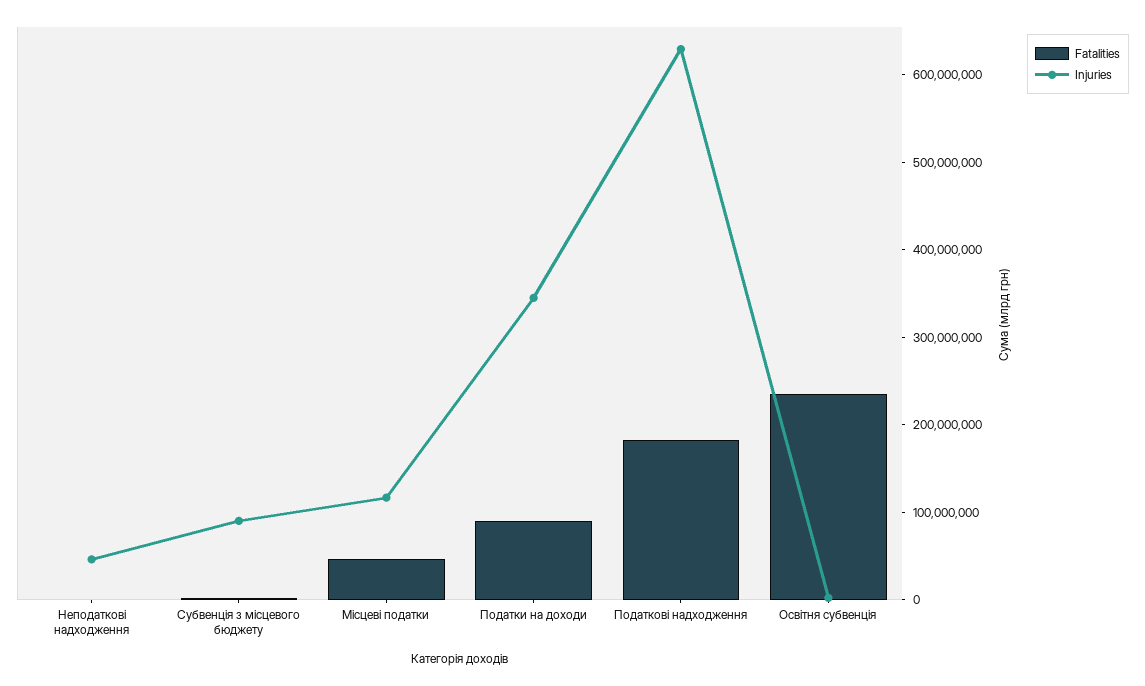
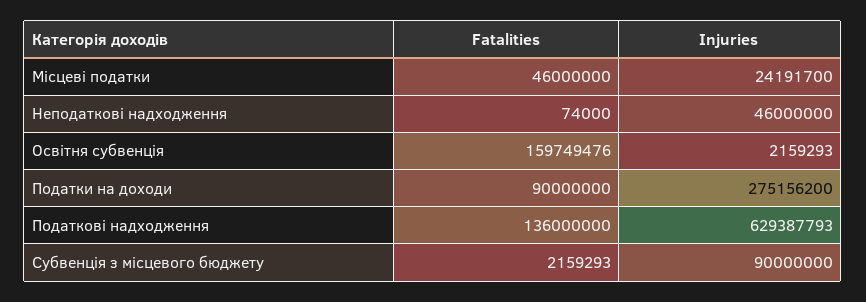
  {
    "Fatalities": {
      "Неподаткові надходження": 74000,
      "Субвенція з місцевого бюджету": 2159293,
      "Місцеві податки": 46000000,
      "Податки на доходи": 90000000,
-     "Податкові надходження": 180000000,
+     "Податкові надходження": 136000000,
-     "Освітня субвенція": 240000000
+     "Освітня субвенція": 159749476
    },
    "Injuries": {
      "Неподаткові надходження": 46000000,
      "Субвенція з місцевого бюджету": 90000000,
-     "Місцеві податки": 120000000,
+     "Місцеві податки": 24191700,
-     "Податки на доходи": 340000000,
+     "Податки на доходи": 275156200,
      "Податкові надходження": 629387793,
      "Освітня субвенція": 2159293
    }
  }

